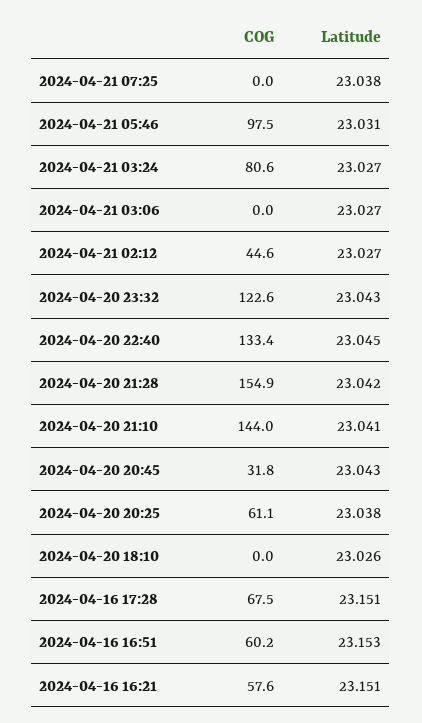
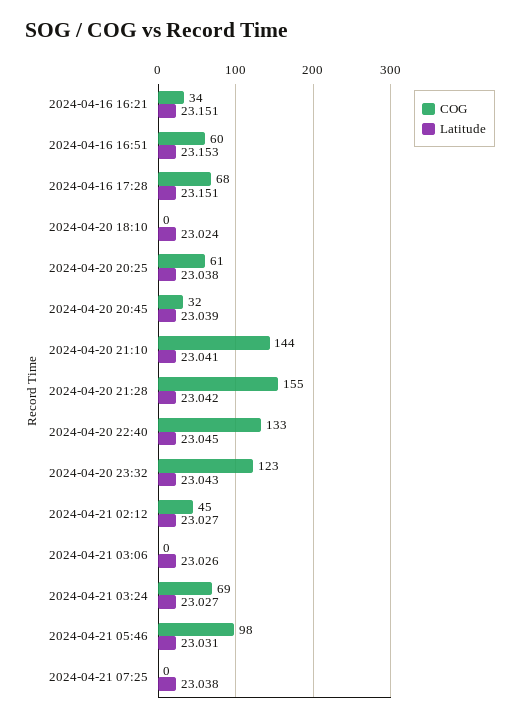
  {
    "COG": {
      "2024-04-21 07:25": 0,
      "2024-04-21 05:46": 97.5,
-     "2024-04-21 03:24": 80.6,
+     "2024-04-21 03:24": 69,
      "2024-04-21 03:06": 0,
      "2024-04-21 02:12": 44.6,
      "2024-04-20 23:32": 122.6,
      "2024-04-20 22:40": 133.4,
      "2024-04-20 21:28": 154.9,
      "2024-04-20 21:10": 144,
      "2024-04-20 20:45": 31.8,
      "2024-04-20 20:25": 61.1,
      "2024-04-20 18:10": 0,
      "2024-04-16 17:28": 67.5,
      "2024-04-16 16:51": 60.2,
-     "2024-04-16 16:21": 57.6
+     "2024-04-16 16:21": 34
    },
    "Latitude": {
      "2024-04-21 07:25": 23.038,
      "2024-04-21 05:46": 23.031,
      "2024-04-21 03:24": 23.027,
-     "2024-04-21 03:06": 23.027,
+     "2024-04-21 03:06": 23.026,
      "2024-04-21 02:12": 23.027,
      "2024-04-20 23:32": 23.043,
      "2024-04-20 22:40": 23.045,
      "2024-04-20 21:28": 23.042,
      "2024-04-20 21:10": 23.041,
-     "2024-04-20 20:45": 23.043,
+     "2024-04-20 20:45": 23.039,
      "2024-04-20 20:25": 23.038,
-     "2024-04-20 18:10": 23.026,
+     "2024-04-20 18:10": 23.024,
      "2024-04-16 17:28": 23.151,
      "2024-04-16 16:51": 23.153,
      "2024-04-16 16:21": 23.151
    }
  }

